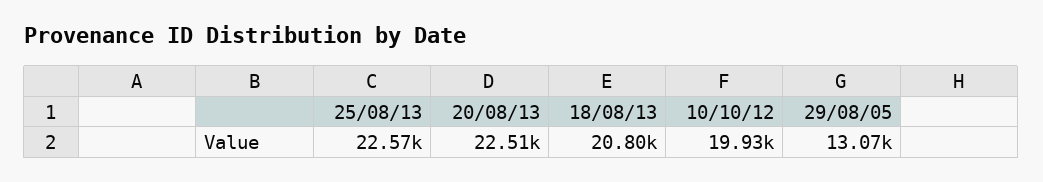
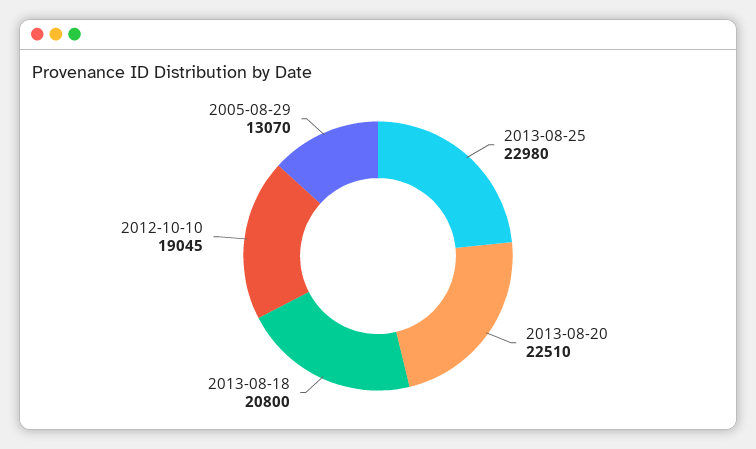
  {
-   "25/08/13": 22570,
+   "25/08/13": 22980,
    "20/08/13": 22510,
    "18/08/13": 20800,
-   "10/10/12": 19930,
+   "10/10/12": 19045,
    "29/08/05": 13070
  }

